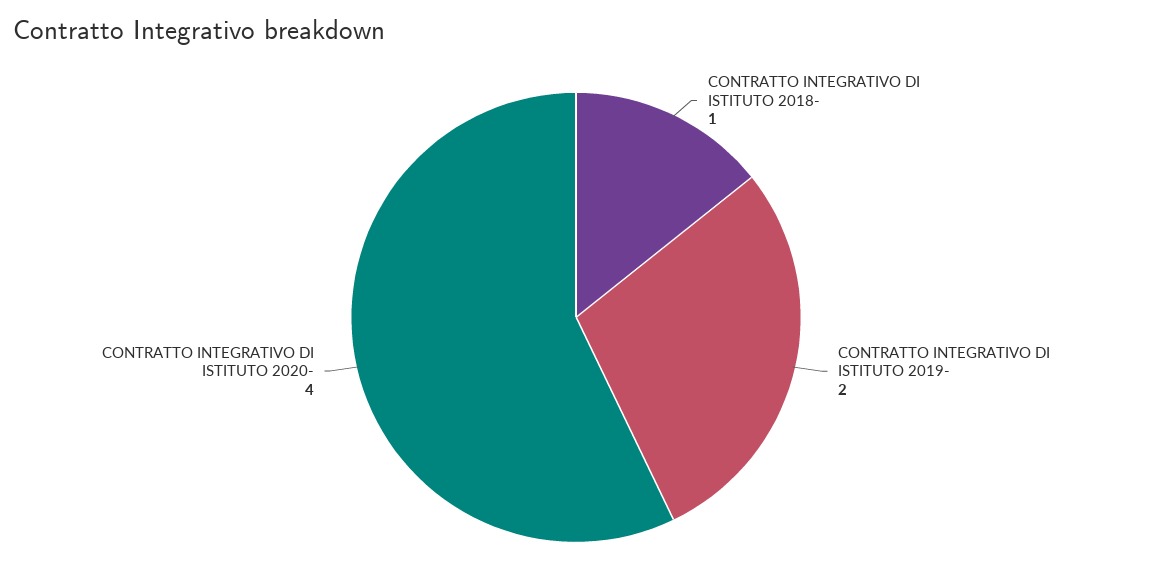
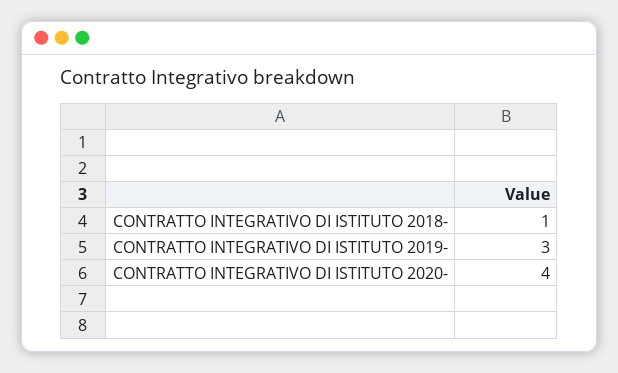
  {
    "CONTRATTO INTEGRATIVO DI ISTITUTO 2018-": 1,
-   "CONTRATTO INTEGRATIVO DI ISTITUTO 2019-": 2,
+   "CONTRATTO INTEGRATIVO DI ISTITUTO 2019-": 3,
    "CONTRATTO INTEGRATIVO DI ISTITUTO 2020-": 4
  }

